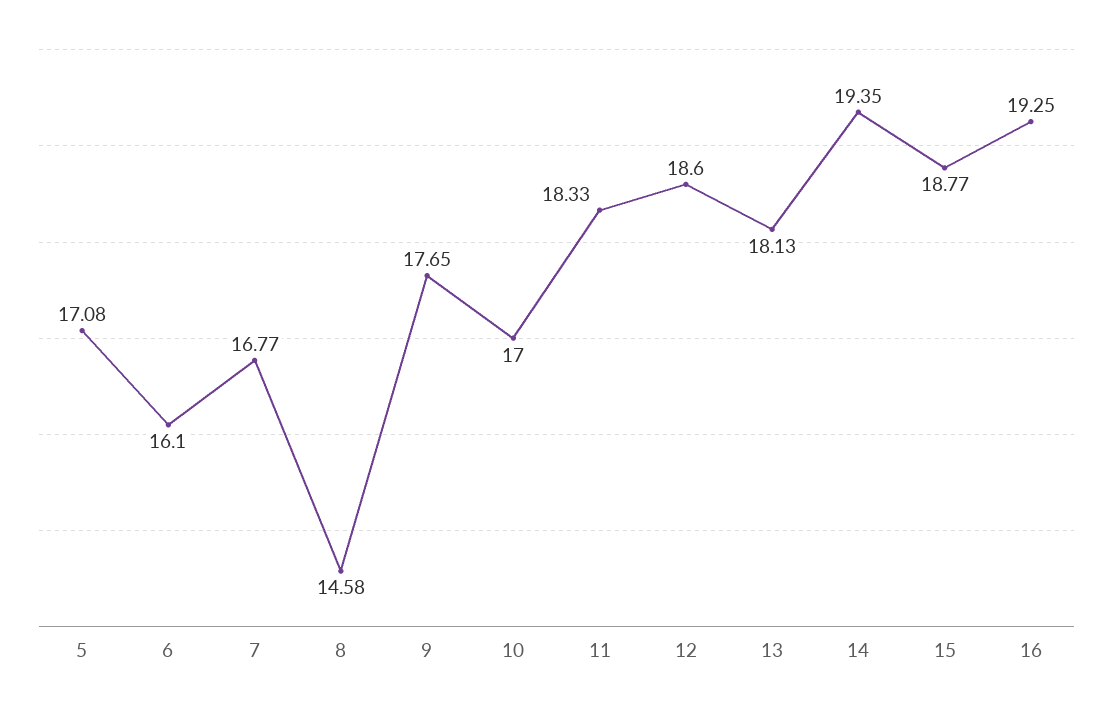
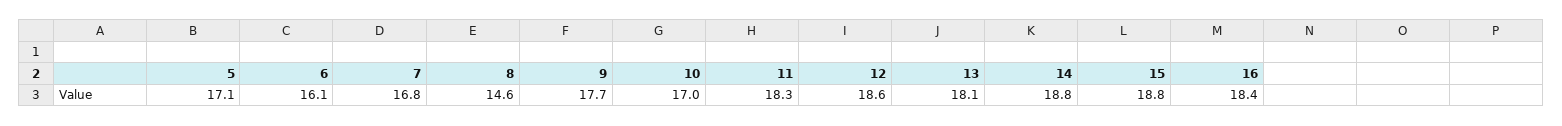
  {
    "5": 17.08,
    "6": 16.1,
    "7": 16.77,
    "8": 14.58,
    "9": 17.65,
    "10": 17,
    "11": 18.33,
    "12": 18.6,
    "13": 18.13,
-   "14": 19.35,
+   "14": 18.8,
    "15": 18.77,
-   "16": 19.25
+   "16": 18.4
  }

